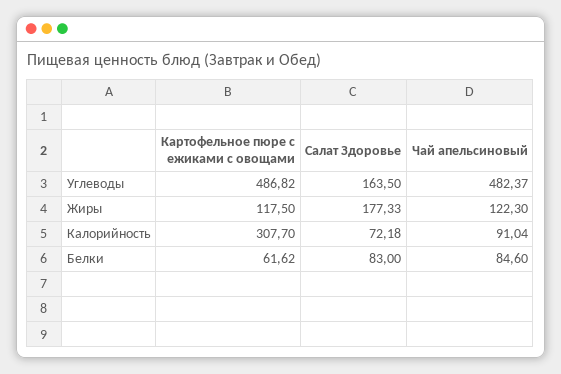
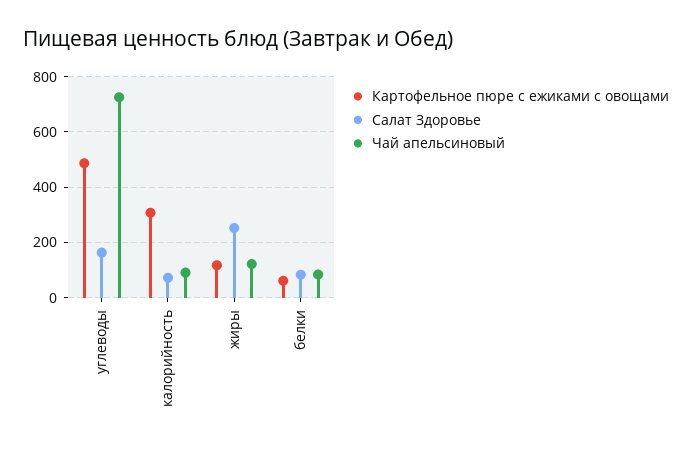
  {
    "Картофельное пюре с ежиками с овощами": {
      "Углеводы": 486.82,
      "Жиры": 117.5,
      "Калорийность": 307.7,
      "Белки": 61.62
    },
    "Салат Здоровье": {
      "Углеводы": 163.5,
-     "Жиры": 177.33,
+     "Жиры": 250,
      "Калорийность": 72.18,
      "Белки": 83
    },
    "Чай апельсиновый": {
-     "Углеводы": 482.37,
+     "Углеводы": 725,
      "Жиры": 122.3,
      "Калорийность": 91.04,
      "Белки": 84.6
    }
  }

